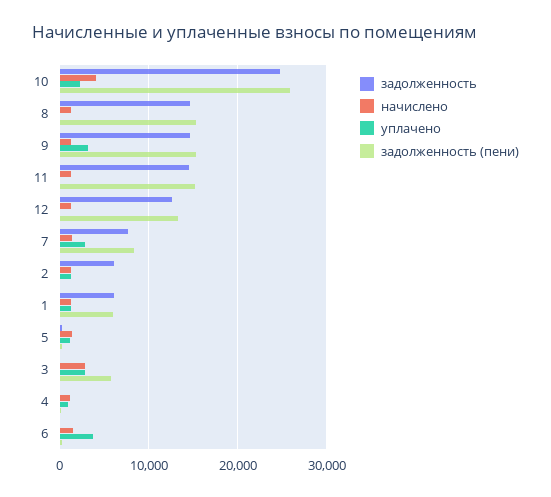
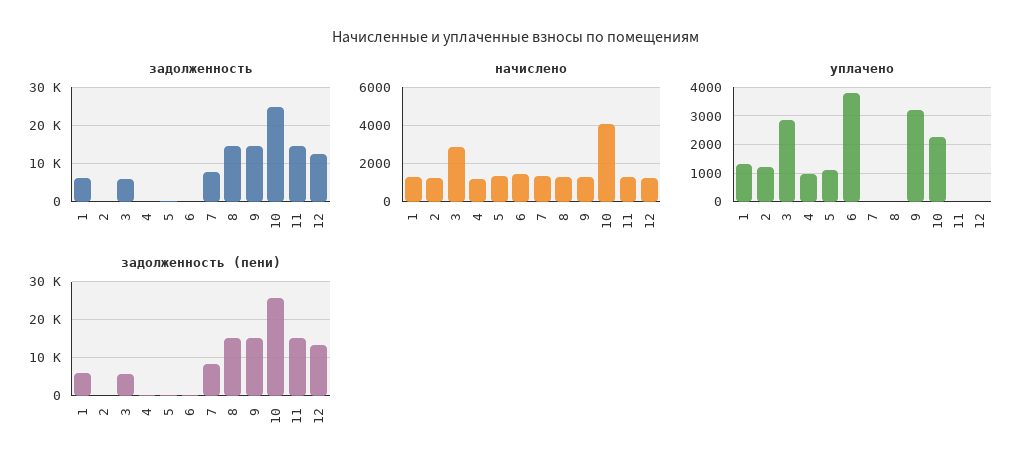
  {
    "задолженность": {
      "10": 25000,
      "8": 15000,
      "9": 15000,
      "11": 15000,
      "12": 13000,
      "7": 8000,
-     "2": 6000,
+     "2": 0,
      "1": 6000,
      "5": 0,
-     "3": 0,
+     "3": 6000,
      "4": 0,
      "6": 0
    },
    "начислено": {
      "10": 4000,
      "8": 1500,
      "9": 1500,
      "11": 1500,
      "12": 1500,
      "7": 1500,
      "2": 1000,
      "1": 1500,
      "5": 1500,
      "3": 3000,
      "4": 1000,
      "6": 1500
    },
    "уплачено": {
      "10": 2250,
      "8": 0,
      "9": 3250,
      "11": 0,
      "12": 0,
-     "7": 3000,
+     "7": 0,
      "2": 1250,
      "1": 1250,
      "5": 1000,
      "3": 2750,
      "4": 1000,
      "6": 3750
    },
    "задолженность (пени)": {
      "10": 26000,
      "8": 15000,
      "9": 15000,
      "11": 15000,
      "12": 13000,
      "7": 8000,
      "2": 0,
      "1": 6000,
      "5": 0,
      "3": 6000,
      "4": 0,
      "6": 0
    }
  }

